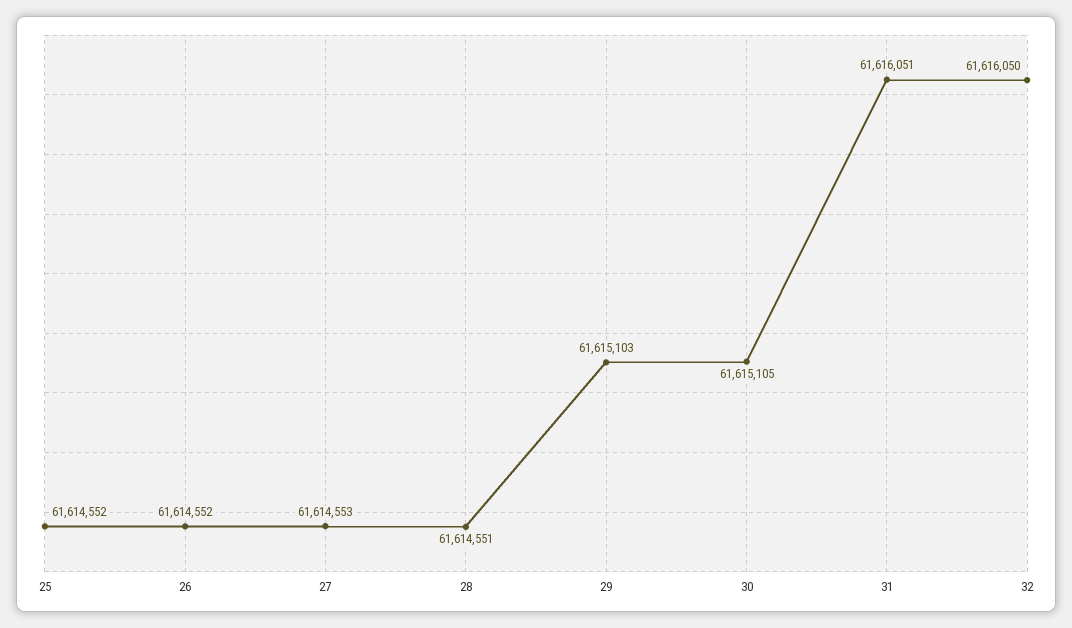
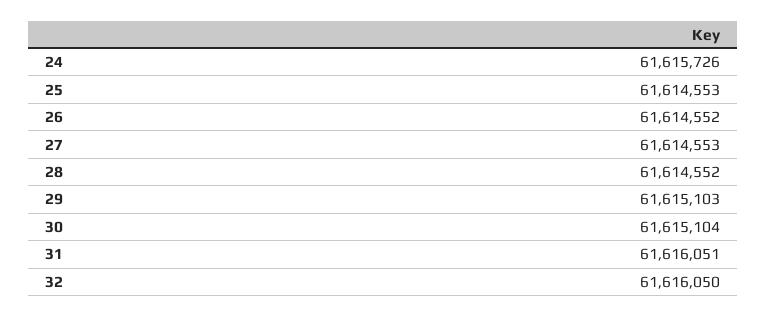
  {
-   "25": 61614552,
+   "25": 61614553,
    "26": 61614552,
    "27": 61614553,
-   "28": 61614551,
+   "28": 61614552,
    "29": 61615103,
-   "30": 61615105,
+   "30": 61615104,
    "31": 61616051,
-   "32": 61616050
+   "32": 61616050,
+   "24": 61615726
  }

